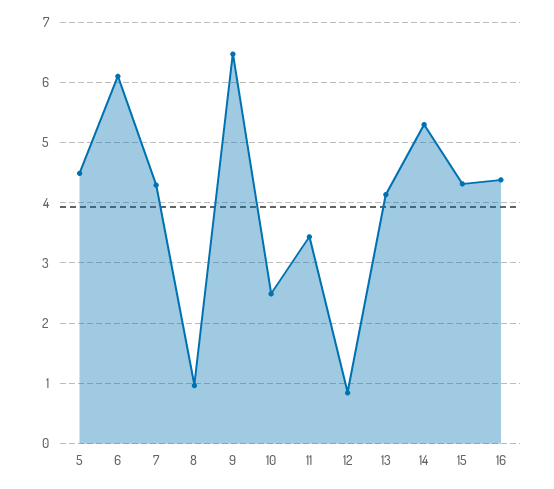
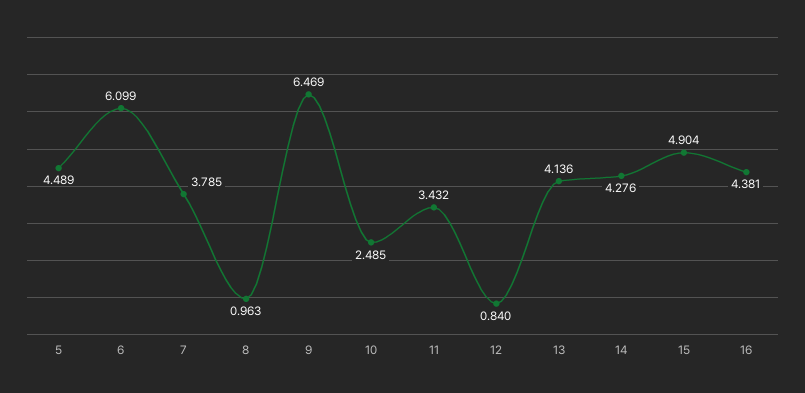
  {
    "5": 4.489,
    "6": 6.099,
-   "7": 4.3,
+   "7": 3.785,
    "8": 0.963,
    "9": 6.469,
    "10": 2.485,
    "11": 3.432,
    "12": 0.84,
    "13": 4.136,
-   "14": 5.3,
+   "14": 4.276,
-   "15": 4.3,
+   "15": 4.904,
    "16": 4.381
  }

